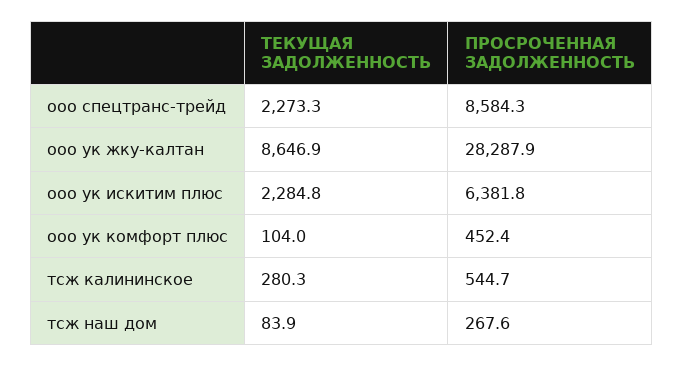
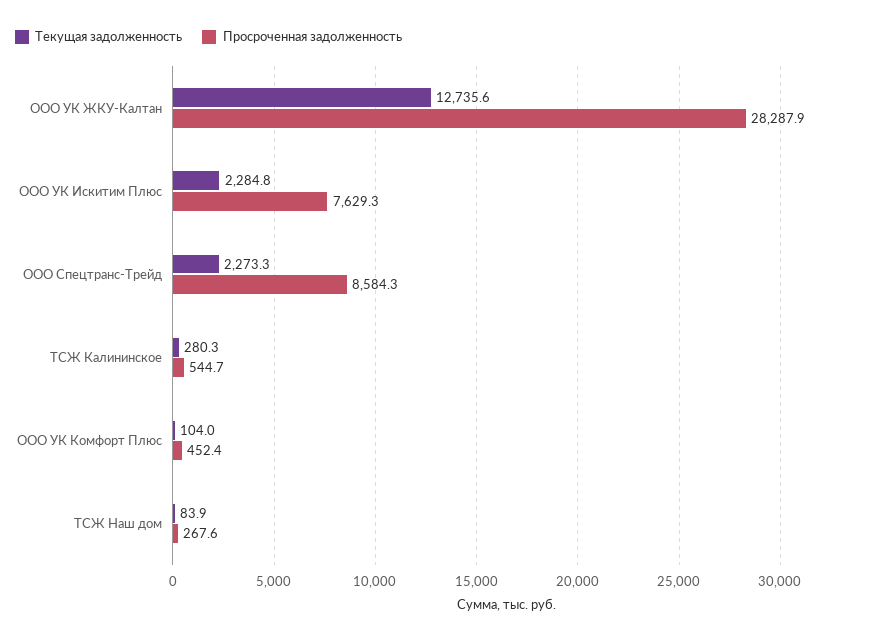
  {
    "ТЕКУЩАЯ ЗАДОЛЖЕННОСТЬ": {
      "ооо спецтранс-трейд": 2273.3,
-     "ооо ук жку-калтан": 8646.9,
+     "ооо ук жку-калтан": 12735.6,
      "ооо ук искитим плюс": 2284.8,
      "ооо ук комфорт плюс": 104,
      "тсж калининское": 280.3,
      "тсж наш дом": 83.9
    },
    "ПРОСРОЧЕННАЯ ЗАДОЛЖЕННОСТЬ": {
      "ооо спецтранс-трейд": 8584.3,
      "ооо ук жку-калтан": 28287.9,
-     "ооо ук искитим плюс": 6381.8,
+     "ооо ук искитим плюс": 7629.3,
      "ооо ук комфорт плюс": 452.4,
      "тсж калининское": 544.7,
      "тсж наш дом": 267.6
    }
  }

